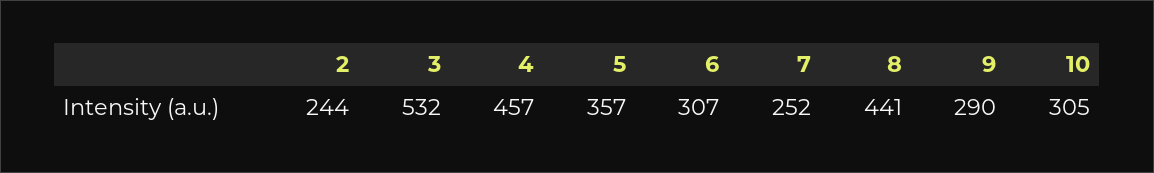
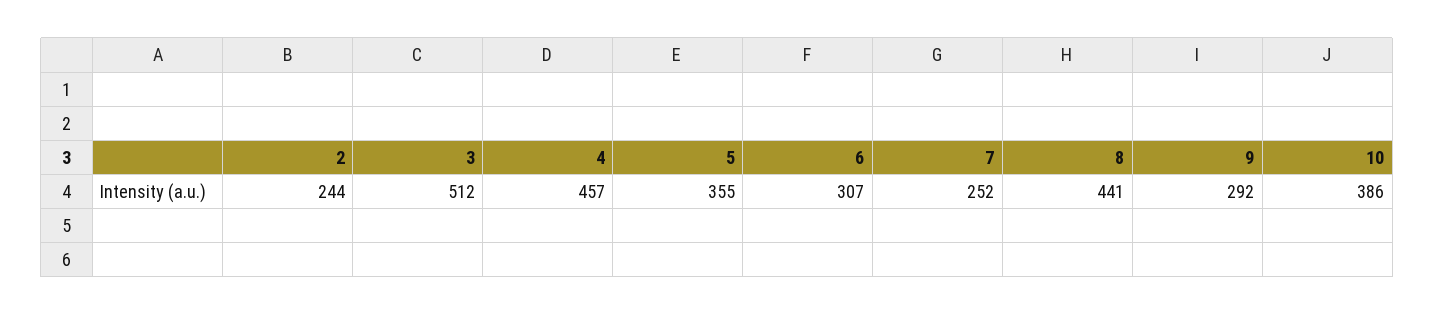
  {
    "2": 244,
-   "3": 532,
+   "3": 512,
    "4": 457,
-   "5": 357,
+   "5": 355,
    "6": 307,
    "7": 252,
    "8": 441,
-   "9": 290,
+   "9": 292,
-   "10": 305
+   "10": 386
  }

